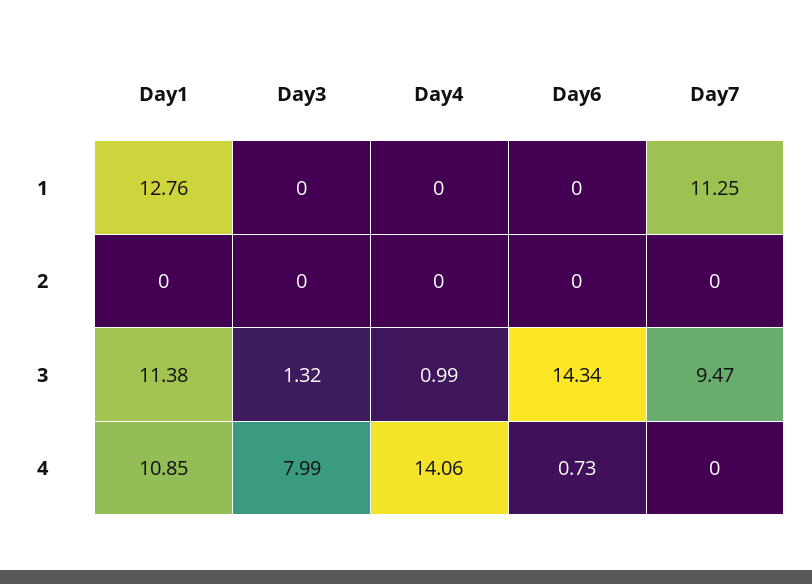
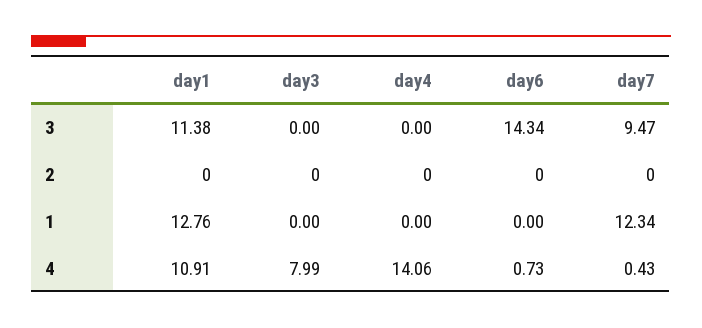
  {
    "Day1": {
      "1": 12.76,
      "2": 0,
      "3": 11.38,
-     "4": 10.85
+     "4": 10.91
    },
    "Day3": {
      "1": 0,
      "2": 0,
-     "3": 1.32,
+     "3": 0,
      "4": 7.99
    },
    "Day4": {
      "1": 0,
      "2": 0,
-     "3": 0.99,
+     "3": 0,
      "4": 14.06
    },
    "Day6": {
      "1": 0,
      "2": 0,
      "3": 14.34,
      "4": 0.73
    },
    "Day7": {
-     "1": 11.25,
+     "1": 12.34,
      "2": 0,
      "3": 9.47,
-     "4": 0
+     "4": 0.43
    }
  }

